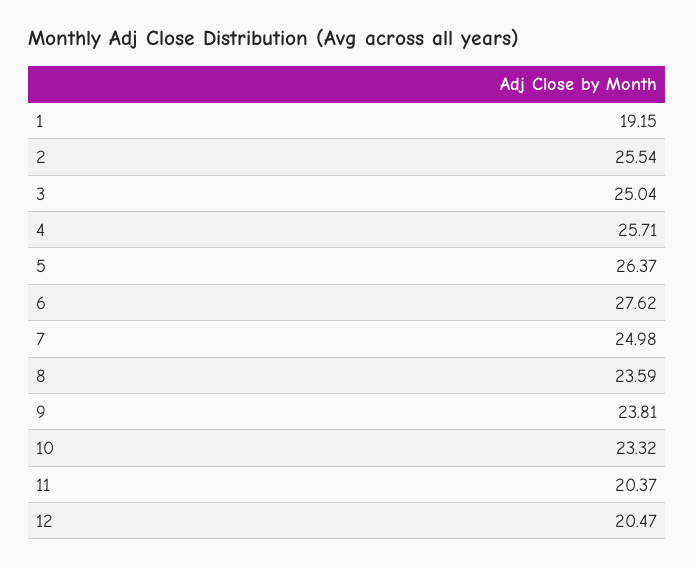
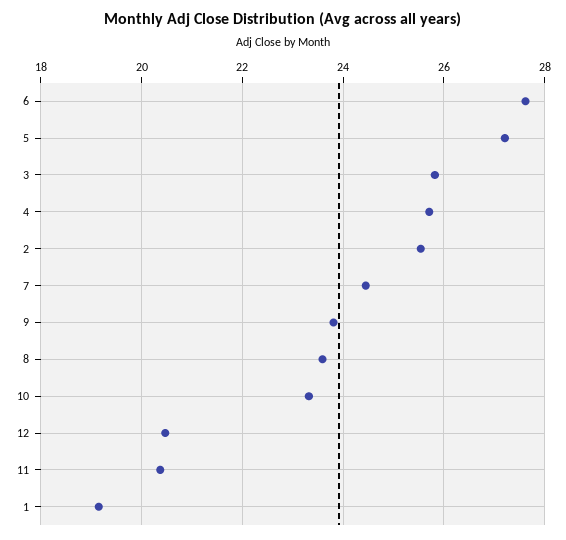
  {
    "1": 19.15,
    "2": 25.54,
-   "3": 25.04,
+   "3": 25.8,
    "4": 25.71,
-   "5": 26.37,
+   "5": 27.2,
    "6": 27.62,
-   "7": 24.98,
+   "7": 24.4,
    "8": 23.59,
    "9": 23.81,
    "10": 23.32,
    "11": 20.37,
    "12": 20.47
  }

